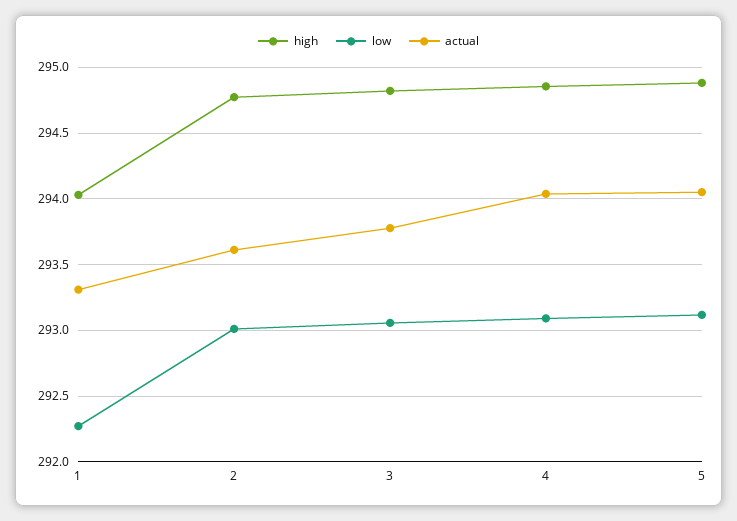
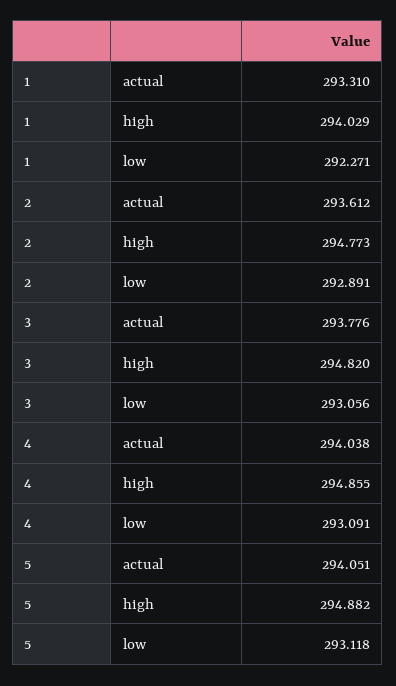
  {
    "high": {
      "1": 294.029,
      "2": 294.773,
      "3": 294.82,
      "4": 294.855,
      "5": 294.882
    },
    "low": {
      "1": 292.271,
-     "2": 293,
+     "2": 292.891,
      "3": 293.056,
      "4": 293.091,
      "5": 293.118
    },
    "actual": {
      "1": 293.31,
      "2": 293.612,
      "3": 293.776,
      "4": 294.038,
      "5": 294.051
    }
  }

